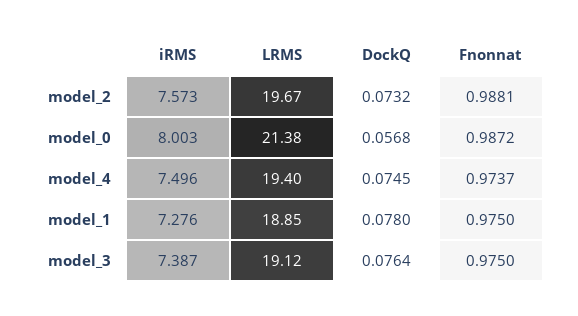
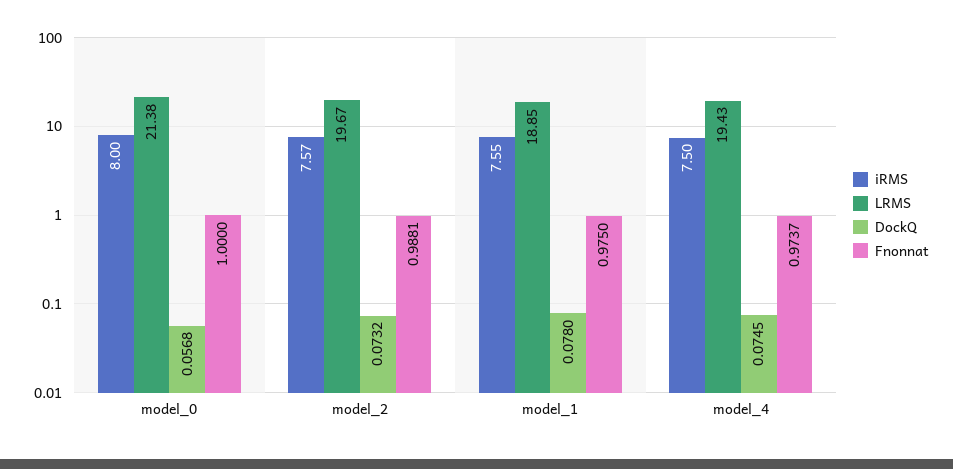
  {
    "iRMS": {
      "model_2": 7.573,
      "model_0": 8.003,
      "model_4": 7.496,
-     "model_1": 7.276,
+     "model_1": 7.55
-     "model_3": 7.387
    },
    "LRMS": {
      "model_2": 19.67,
      "model_0": 21.38,
-     "model_4": 19.4,
+     "model_4": 19.43,
-     "model_1": 18.85,
+     "model_1": 18.85
-     "model_3": 19.12
    },
    "DockQ": {
      "model_2": 0.0732,
      "model_0": 0.0568,
      "model_4": 0.0745,
-     "model_1": 0.078,
+     "model_1": 0.078
-     "model_3": 0.0764
    },
    "Fnonnat": {
      "model_2": 0.9881,
-     "model_0": 0.9872,
+     "model_0": 1,
      "model_4": 0.9737,
-     "model_1": 0.975,
+     "model_1": 0.975
-     "model_3": 0.975
    }
  }

